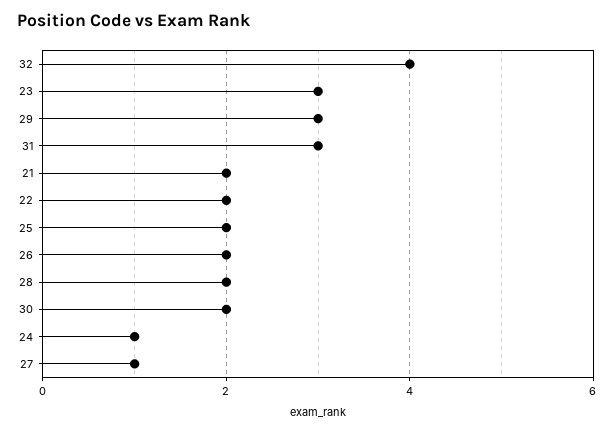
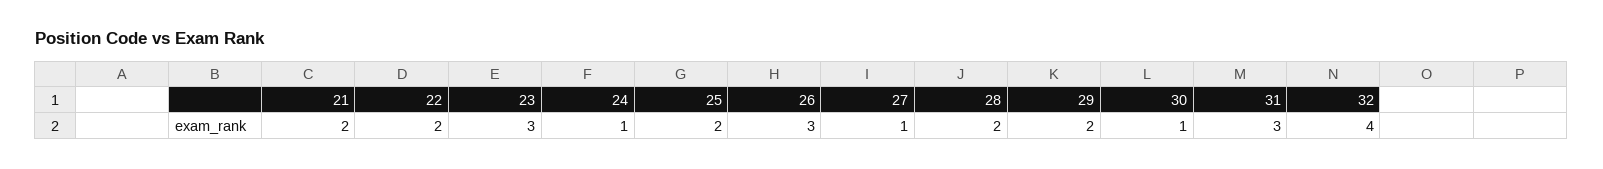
  {
    "32": 4,
    "23": 3,
-   "29": 3,
+   "29": 2,
    "31": 3,
    "21": 2,
    "22": 2,
    "25": 2,
-   "26": 2,
+   "26": 3,
    "28": 2,
-   "30": 2,
+   "30": 1,
    "24": 1,
    "27": 1
  }

